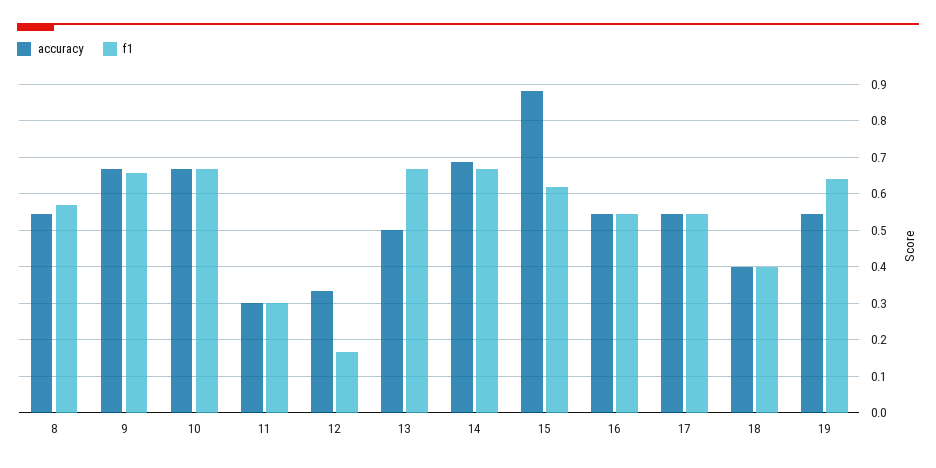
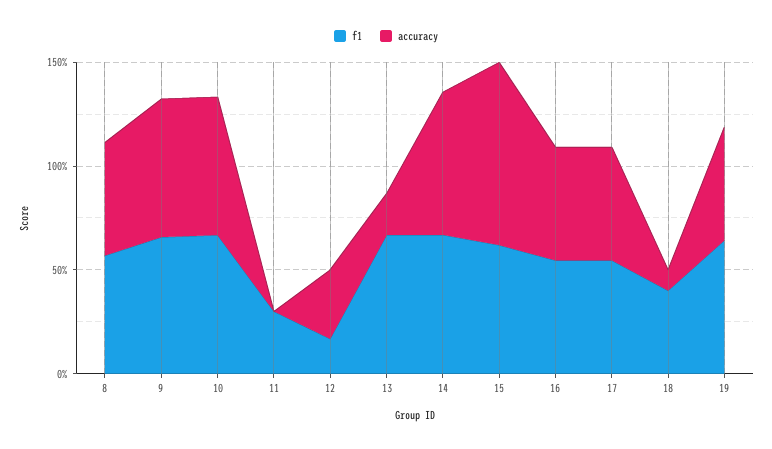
  {
    "accuracy": {
      "8": 0.54,
      "9": 0.66,
      "10": 0.66,
-     "11": 0.3,
+     "11": 0,
      "12": 0.34,
-     "13": 0.5,
+     "13": 0.2,
      "14": 0.68,
      "15": 0.88,
      "16": 0.54,
      "17": 0.54,
-     "18": 0.4,
+     "18": 0.1,
      "19": 0.54
    },
    "f1": {
      "8": 0.56,
      "9": 0.66,
      "10": 0.66,
      "11": 0.3,
      "12": 0.16,
      "13": 0.66,
      "14": 0.66,
      "15": 0.62,
      "16": 0.54,
      "17": 0.54,
      "18": 0.4,
      "19": 0.64
    }
  }

